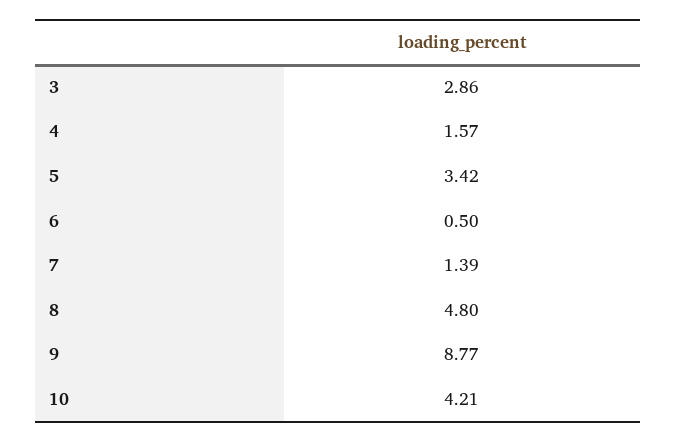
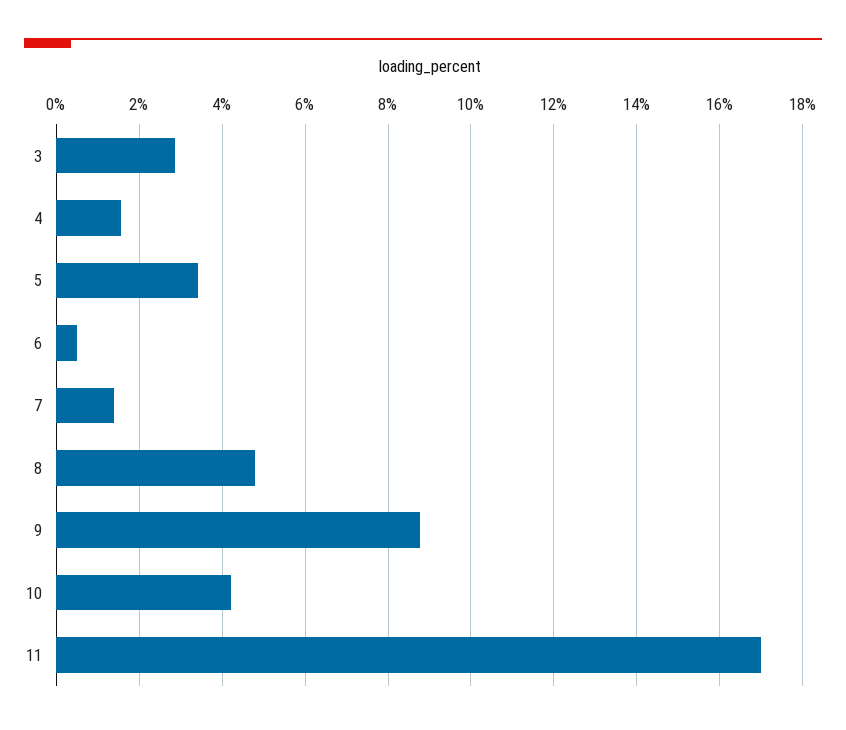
  {
    "3": 2.86,
    "4": 1.57,
    "5": 3.42,
    "6": 0.5,
    "7": 1.39,
    "8": 4.8,
    "9": 8.77,
-   "10": 4.21
+   "10": 4.21,
+   "11": 17
  }

